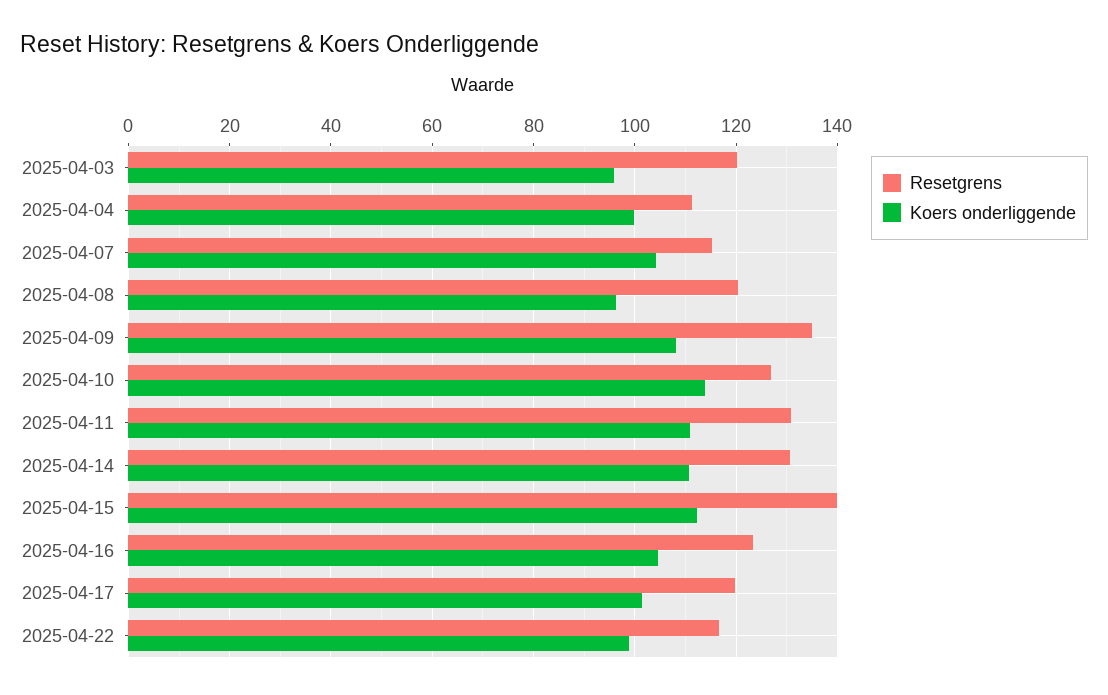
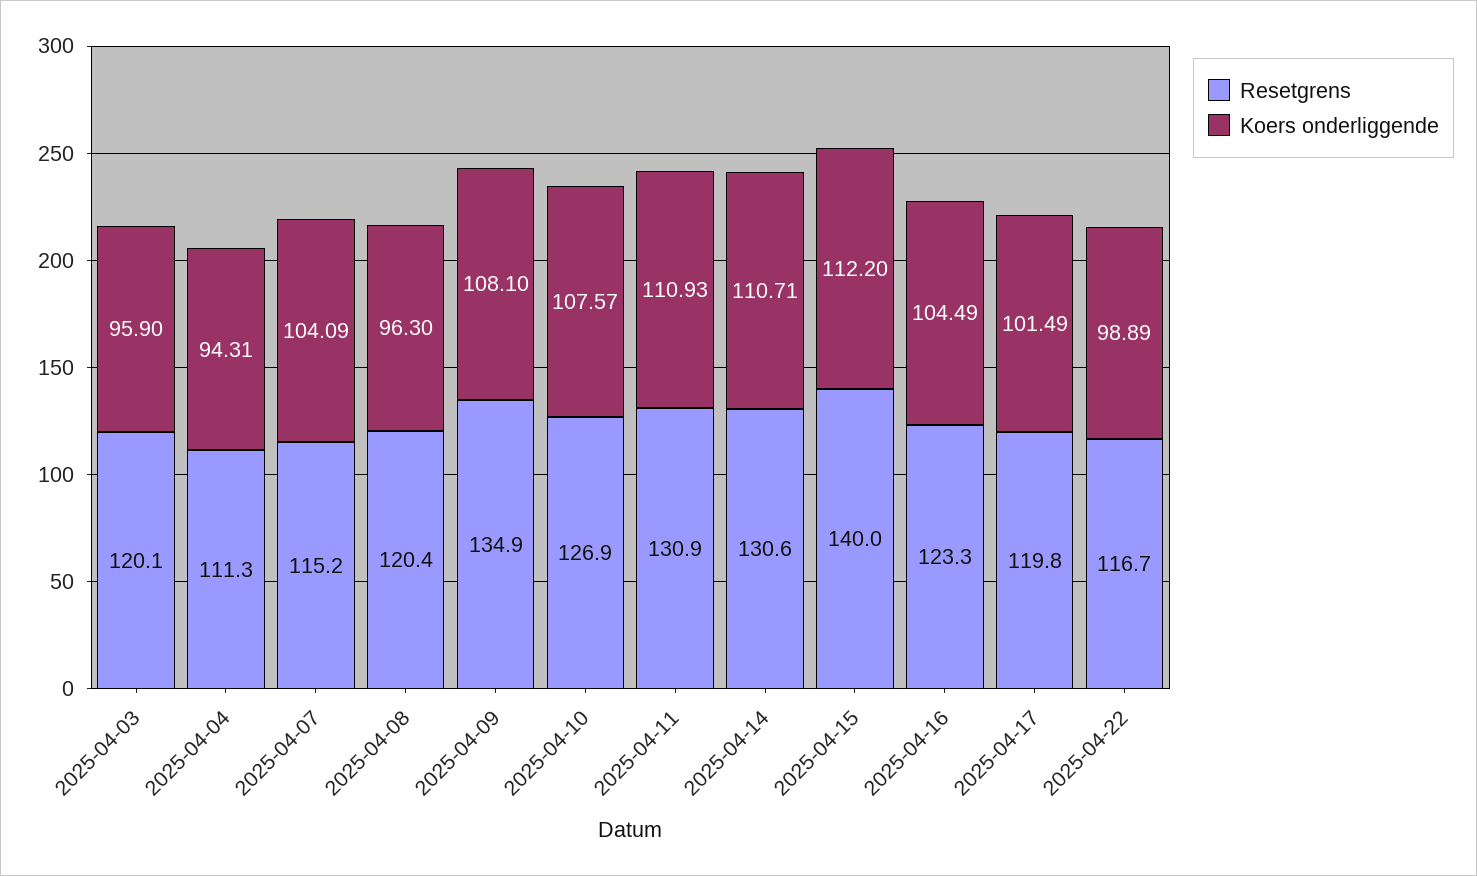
  {
    "Resetgrens": {
      "2025-04-03": 120.1,
      "2025-04-04": 111.3,
      "2025-04-07": 115.2,
      "2025-04-08": 120.4,
      "2025-04-09": 134.9,
      "2025-04-10": 126.9,
      "2025-04-11": 130.9,
      "2025-04-14": 130.6,
      "2025-04-15": 140,
      "2025-04-16": 123.3,
      "2025-04-17": 119.8,
      "2025-04-22": 116.7
    },
    "Koers onderliggende": {
      "2025-04-03": 95.9,
-     "2025-04-04": 100,
+     "2025-04-04": 94.31,
      "2025-04-07": 104.09,
      "2025-04-08": 96.3,
      "2025-04-09": 108.1,
-     "2025-04-10": 114,
+     "2025-04-10": 107.57,
      "2025-04-11": 110.93,
      "2025-04-14": 110.71,
      "2025-04-15": 112.2,
      "2025-04-16": 104.49,
      "2025-04-17": 101.49,
      "2025-04-22": 98.89
    }
  }

